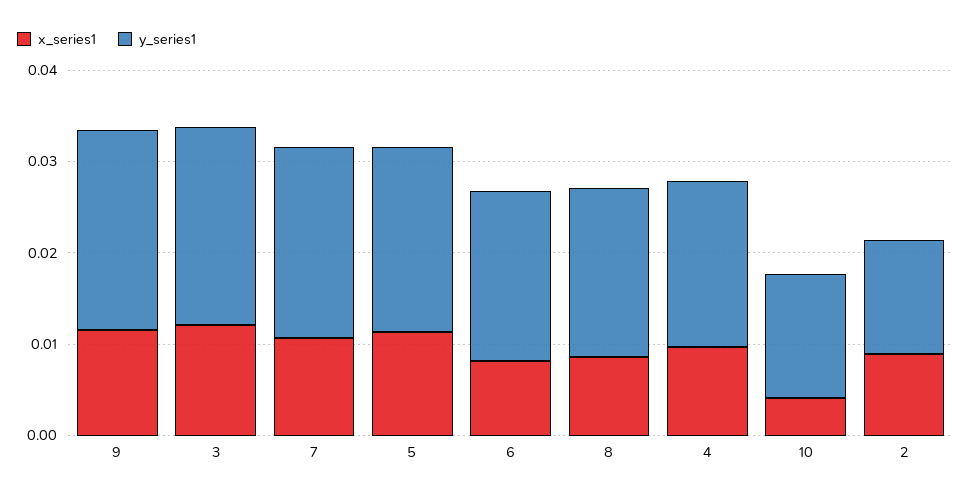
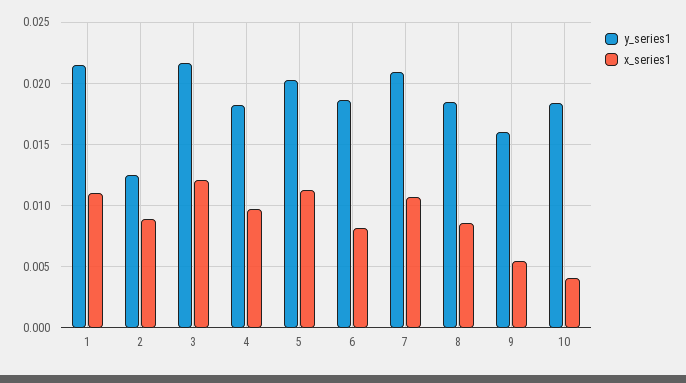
  {
    "x_series1": {
-     "9": 0.012,
+     "9": 0.0055,
      "3": 0.012,
      "7": 0.0105,
      "5": 0.0115,
      "6": 0.008,
      "8": 0.0085,
      "4": 0.0095,
      "10": 0.004,
-     "2": 0.009
+     "2": 0.009,
+     "1": 0.011
    },
    "y_series1": {
-     "9": 0.022,
+     "9": 0.016,
      "3": 0.0215,
      "7": 0.021,
      "5": 0.0205,
      "6": 0.0185,
      "8": 0.0185,
      "4": 0.018,
-     "10": 0.014,
+     "10": 0.0185,
-     "2": 0.0125
+     "2": 0.0125,
+     "1": 0.0215
    }
  }

